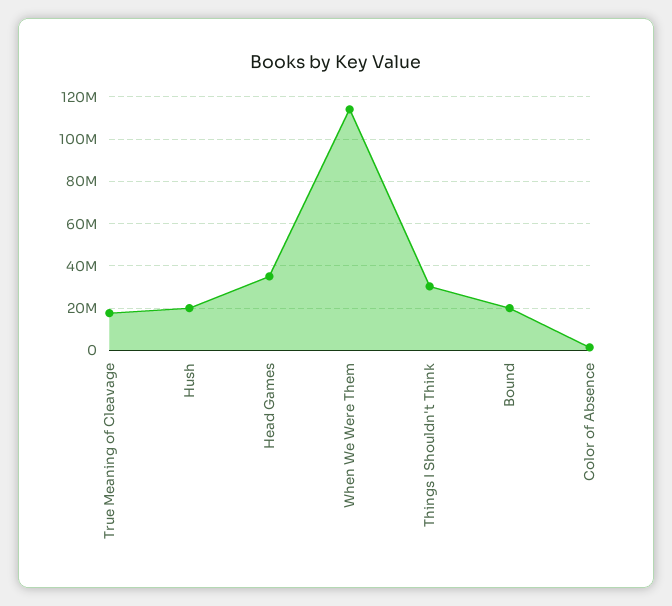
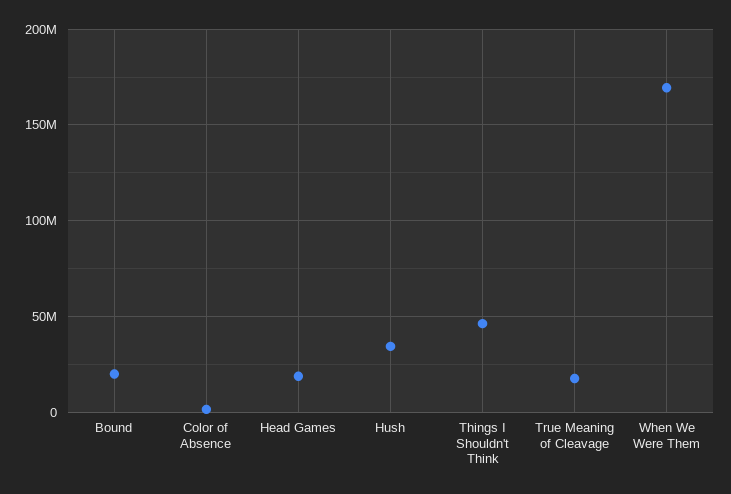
  {
    "True Meaning of Cleavage": 20000000,
-   "Hush": 20000000,
+   "Hush": 35000000,
-   "Head Games": 35000000,
+   "Head Games": 20000000,
-   "When We Were Them": 115000000,
+   "When We Were Them": 170000000,
-   "Things I Shouldn't Think": 30000000,
+   "Things I Shouldn't Think": 45000000,
    "Bound": 20000000,
    "Color of Absence": 0
  }

